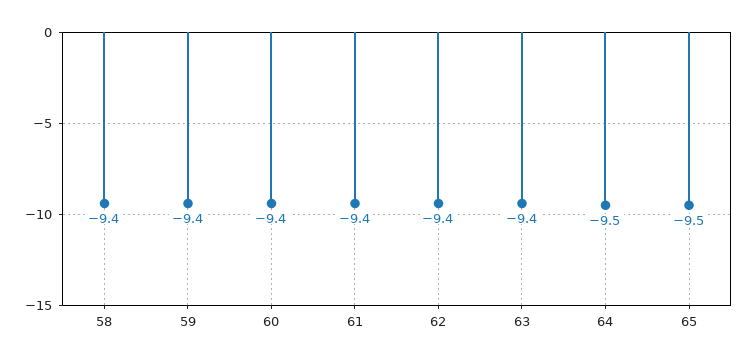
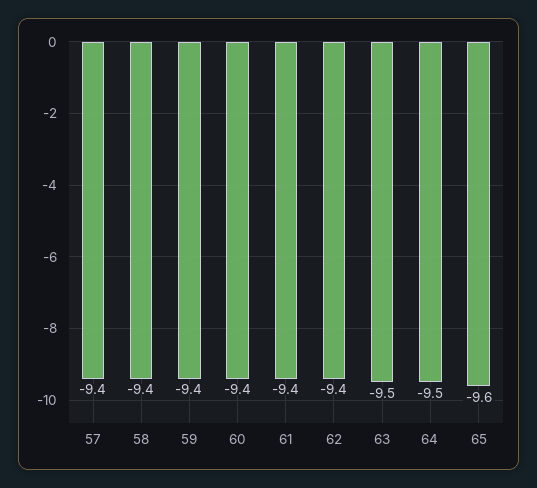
  {
    "58": -9.4,
    "59": -9.4,
    "60": -9.4,
    "61": -9.4,
    "62": -9.4,
-   "63": -9.4,
+   "63": -9.5,
    "64": -9.5,
-   "65": -9.5
+   "65": -9.6,
+   "57": -9.4
  }

